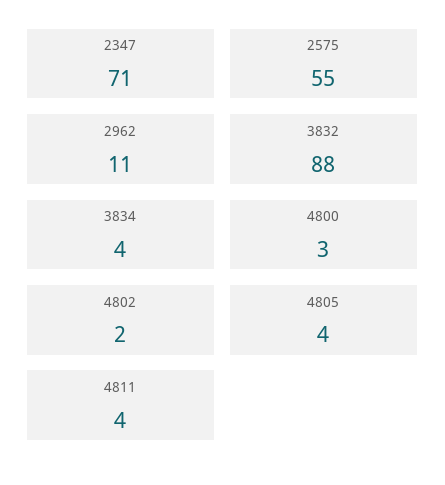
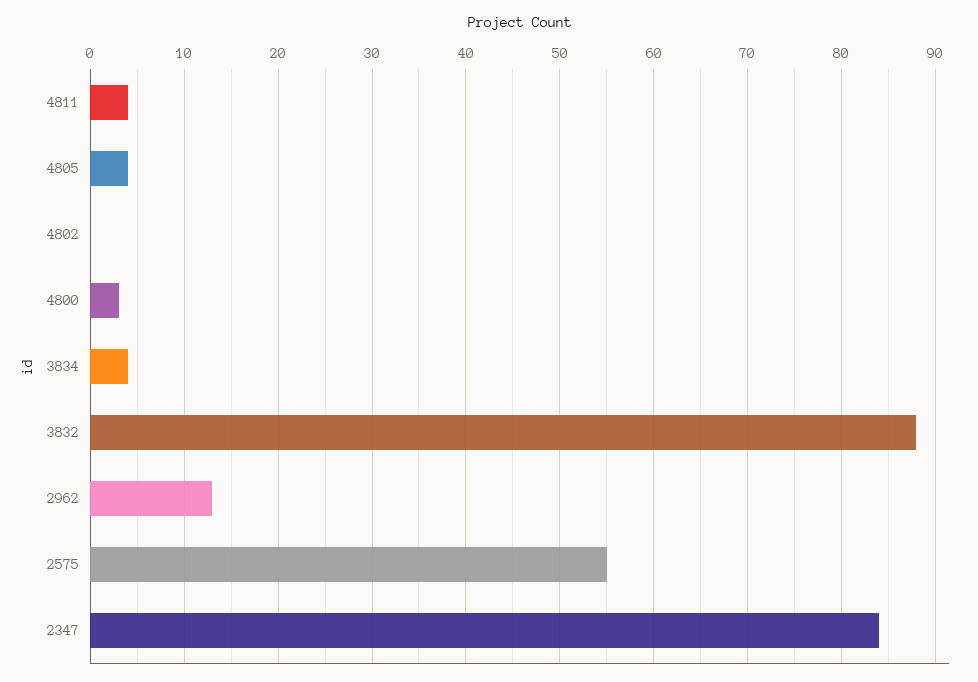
  {
-   "2347": 71,
+   "2347": 84,
    "2575": 55,
-   "2962": 11,
+   "2962": 13,
    "3832": 88,
    "3834": 4,
    "4800": 3,
-   "4802": 2,
+   "4802": 0,
    "4805": 4,
    "4811": 4
  }

